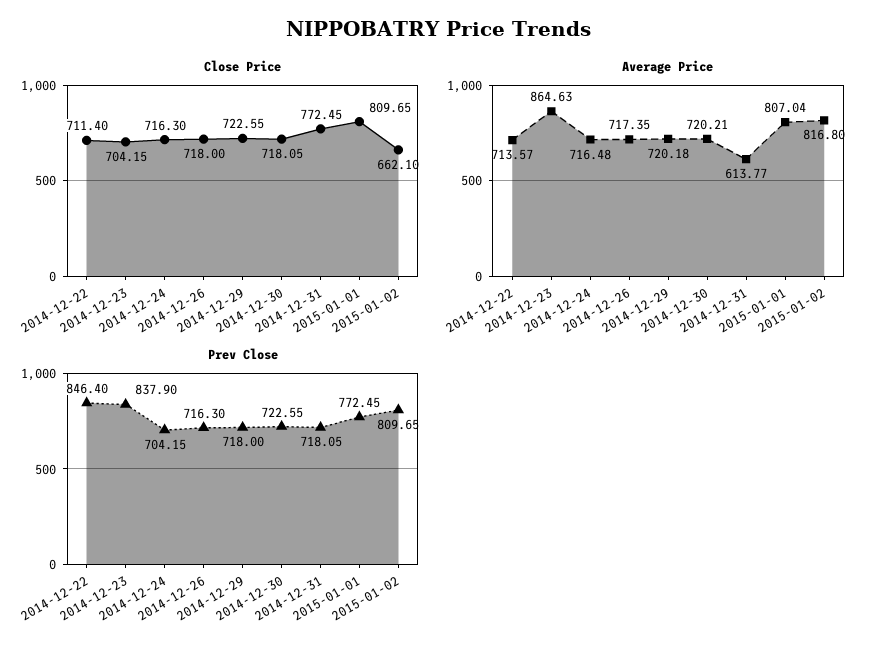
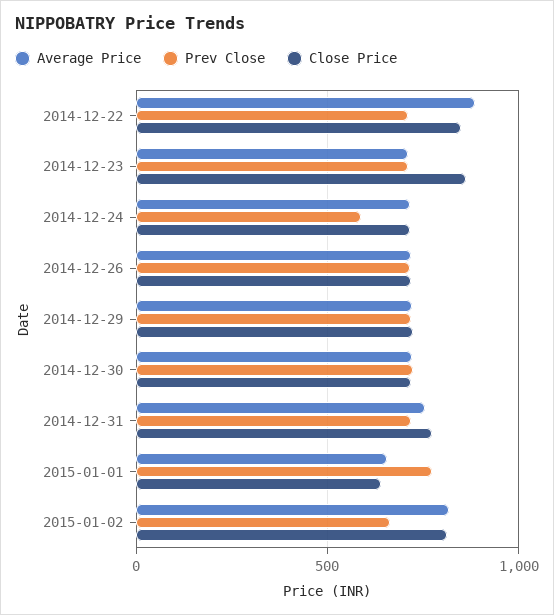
  {
    "Close Price": {
-     "2014-12-22": 711.4,
+     "2014-12-22": 850,
-     "2014-12-23": 704.15,
+     "2014-12-23": 850,
      "2014-12-24": 716.3,
      "2014-12-26": 718,
      "2014-12-29": 722.55,
      "2014-12-30": 718.05,
      "2014-12-31": 772.45,
-     "2015-01-01": 809.65,
+     "2015-01-01": 650,
-     "2015-01-02": 662.1
+     "2015-01-02": 800
    },
    "Average Price": {
-     "2014-12-22": 713.57,
+     "2014-12-22": 900,
-     "2014-12-23": 864.63,
+     "2014-12-23": 700,
      "2014-12-24": 716.48,
      "2014-12-26": 717.35,
      "2014-12-29": 720.18,
      "2014-12-30": 720.21,
-     "2014-12-31": 613.77,
+     "2014-12-31": 750,
-     "2015-01-01": 807.04,
+     "2015-01-01": 650,
      "2015-01-02": 816.8
    },
    "Prev Close": {
-     "2014-12-22": 846.4,
+     "2014-12-22": 700,
-     "2014-12-23": 837.9,
+     "2014-12-23": 700,
-     "2014-12-24": 704.15,
+     "2014-12-24": 600,
      "2014-12-26": 716.3,
      "2014-12-29": 718,
      "2014-12-30": 722.55,
      "2014-12-31": 718.05,
      "2015-01-01": 772.45,
-     "2015-01-02": 809.65
+     "2015-01-02": 650
    }
  }

